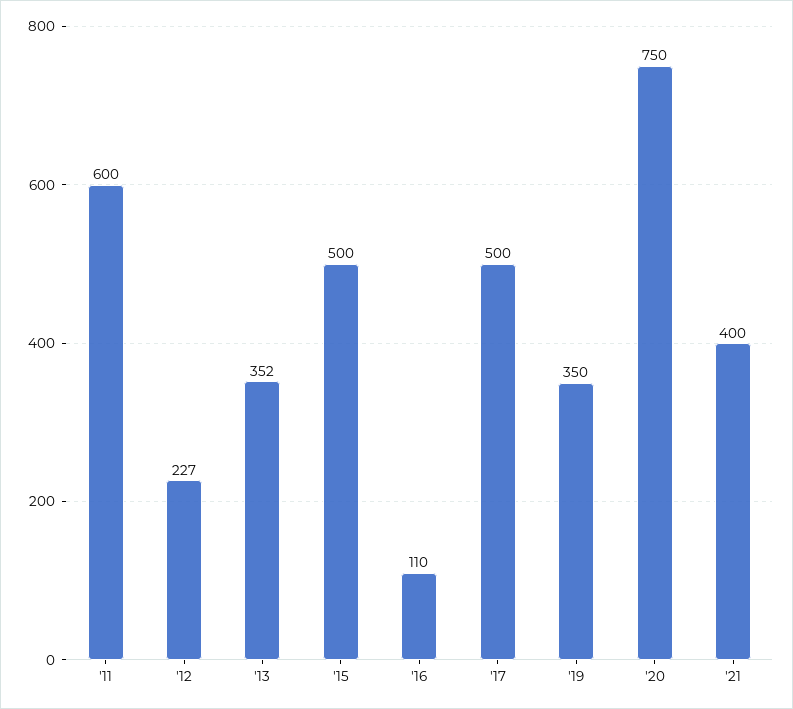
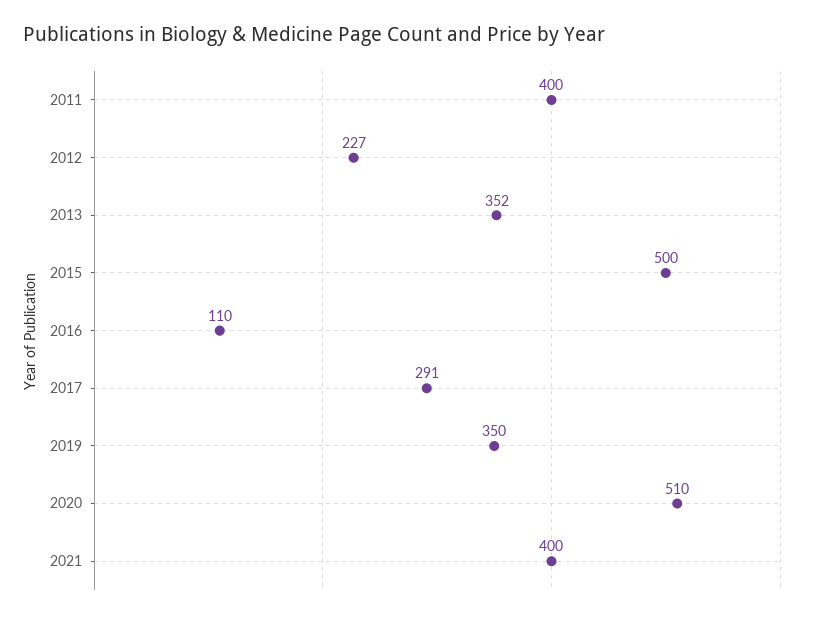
  {
-   "'11": 600,
+   "'11": 400,
    "'12": 227,
    "'13": 352,
    "'15": 500,
    "'16": 110,
-   "'17": 500,
+   "'17": 291,
    "'19": 350,
-   "'20": 750,
+   "'20": 510,
    "'21": 400
  }

